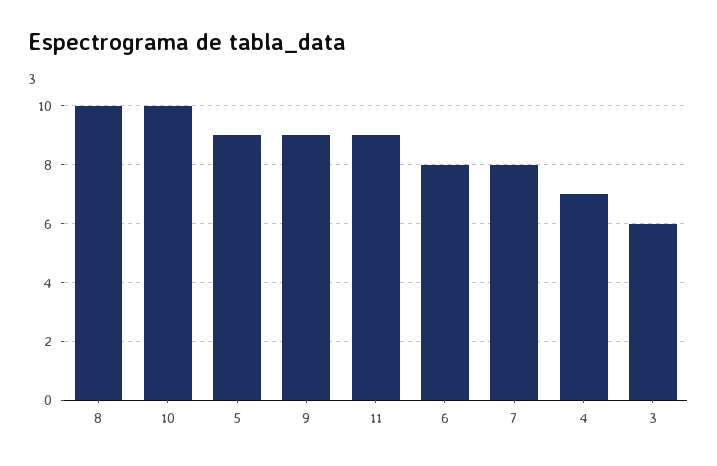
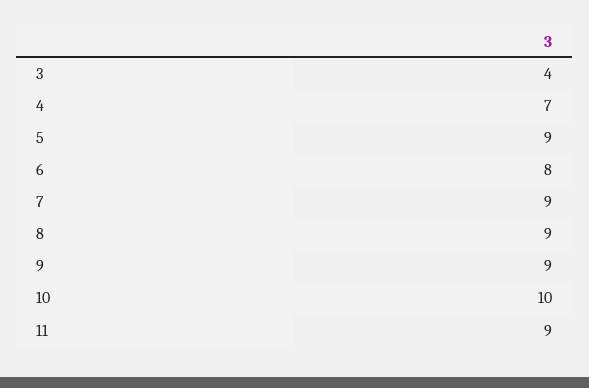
  {
-   "8": 10,
+   "8": 9,
    "10": 10,
    "5": 9,
    "9": 9,
    "11": 9,
    "6": 8,
-   "7": 8,
+   "7": 9,
    "4": 7,
-   "3": 6
+   "3": 4
  }

